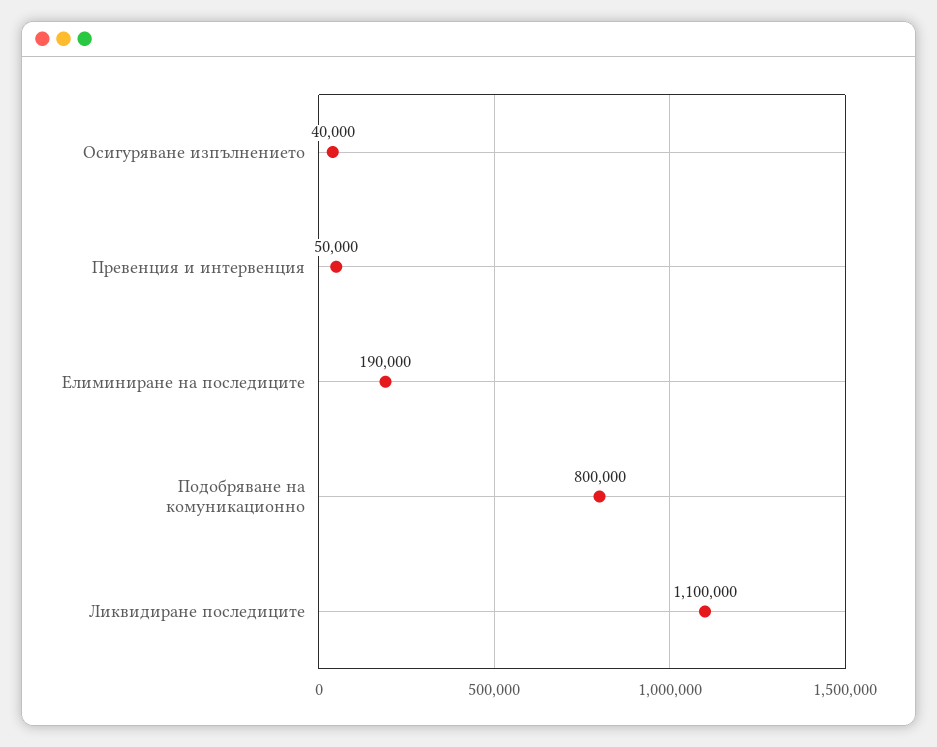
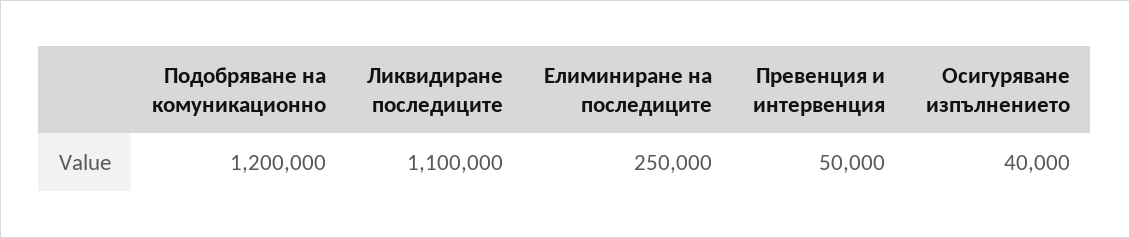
  {
    "Осигуряване изпълнението": 40000,
    "Превенция и интервенция": 50000,
-   "Елиминиране на последиците": 190000,
+   "Елиминиране на последиците": 250000,
-   "Подобряване на комуникационно": 800000,
+   "Подобряване на комуникационно": 1200000,
    "Ликвидиране последиците": 1100000
  }

